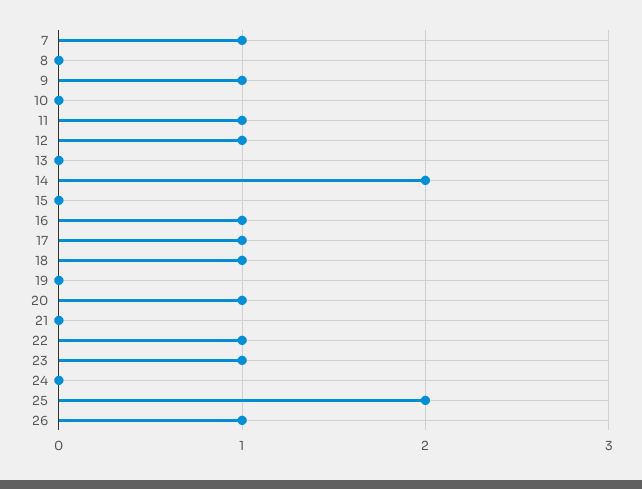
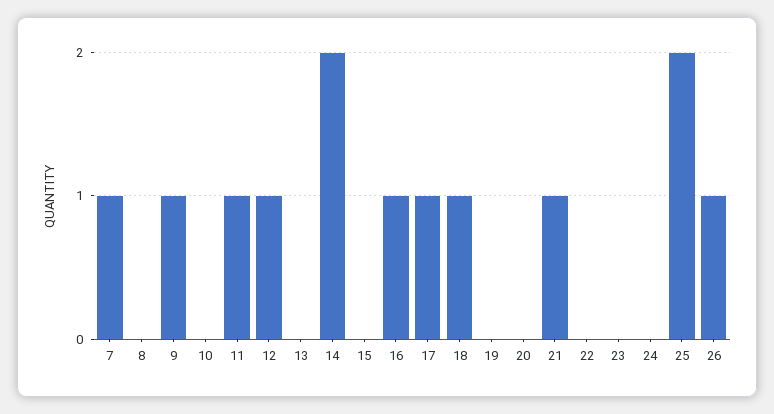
  {
    "7": 1,
    "8": 0,
    "9": 1,
    "10": 0,
    "11": 1,
    "12": 1,
    "13": 0,
    "14": 2,
    "15": 0,
    "16": 1,
    "17": 1,
    "18": 1,
    "19": 0,
-   "20": 1,
+   "20": 0,
-   "21": 0,
+   "21": 1,
-   "22": 1,
+   "22": 0,
-   "23": 1,
+   "23": 0,
    "24": 0,
    "25": 2,
    "26": 1
  }

